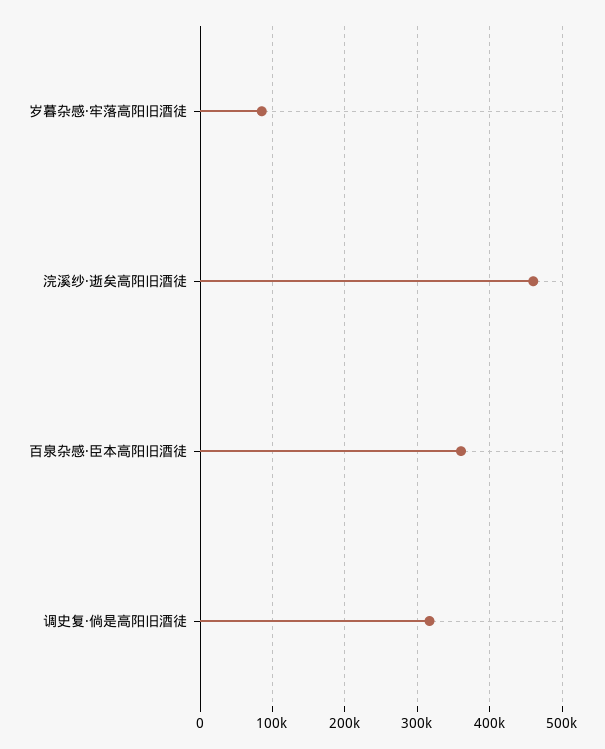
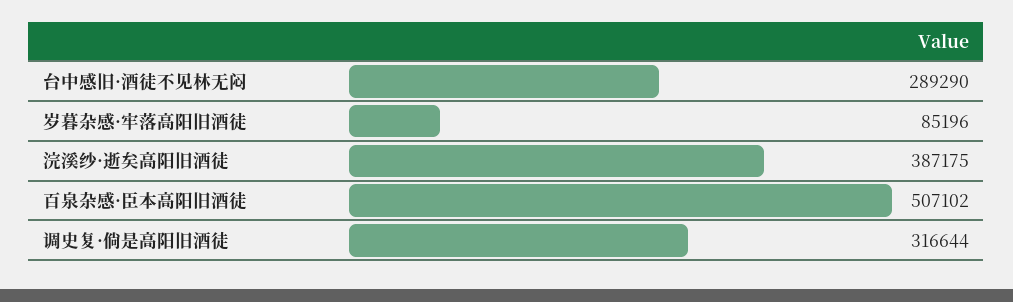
  {
    "岁暮杂感·牢落高阳旧酒徒": 85196,
-   "浣溪纱·逝矣高阳旧酒徒": 460000,
+   "浣溪纱·逝矣高阳旧酒徒": 387175,
-   "百泉杂感·臣本高阳旧酒徒": 360000,
+   "百泉杂感·臣本高阳旧酒徒": 507102,
-   "调史复·倘是高阳旧酒徒": 316644
+   "调史复·倘是高阳旧酒徒": 316644,
+   "台中感旧·酒徒不见林无闷": 289290
  }

